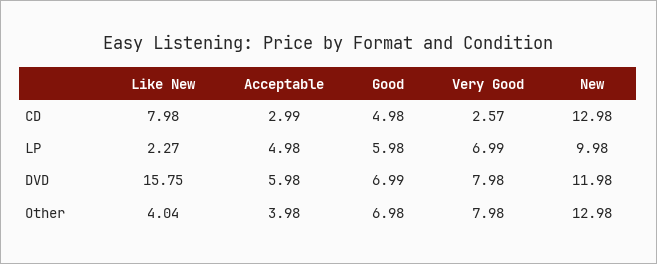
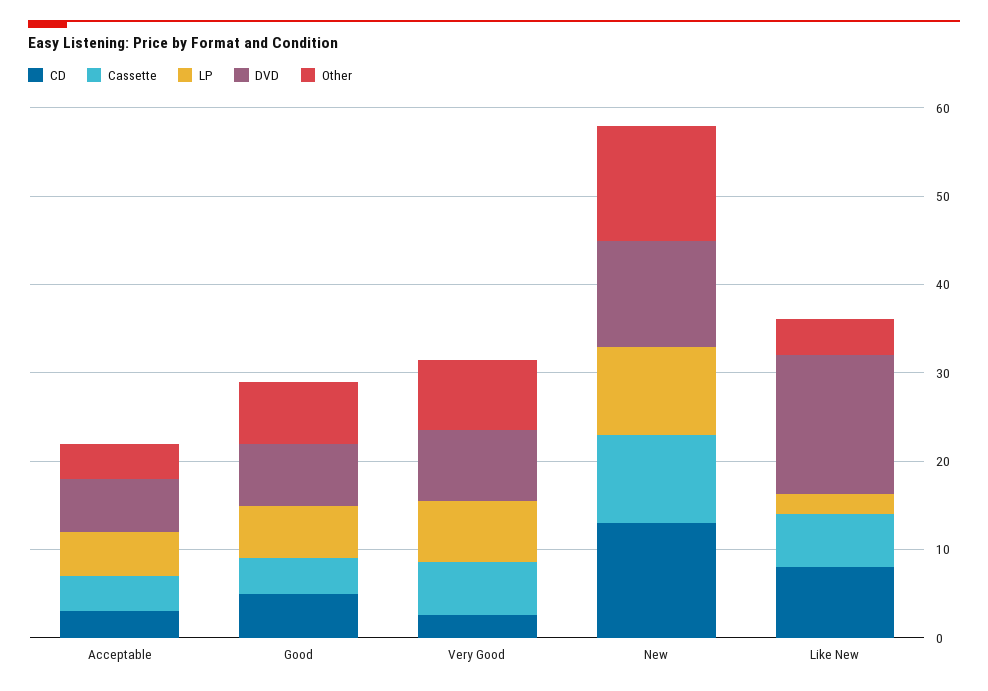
  {
    "CD": {
      "Like New": 7.98,
      "Acceptable": 2.99,
      "Good": 4.98,
      "Very Good": 2.57,
      "New": 12.98
    },
    "LP": {
      "Like New": 2.27,
      "Acceptable": 4.98,
      "Good": 5.98,
      "Very Good": 6.99,
      "New": 9.98
    },
    "DVD": {
      "Like New": 15.75,
      "Acceptable": 5.98,
      "Good": 6.99,
      "Very Good": 7.98,
      "New": 11.98
    },
    "Other": {
      "Like New": 4.04,
      "Acceptable": 3.98,
      "Good": 6.98,
      "Very Good": 7.98,
      "New": 12.98
-   }
+   },
+   "Cassette": {
+     "Acceptable": 4,
+     "Good": 4,
+     "Very Good": 6,
+     "New": 10,
+     "Like New": 6
+   }
  }

